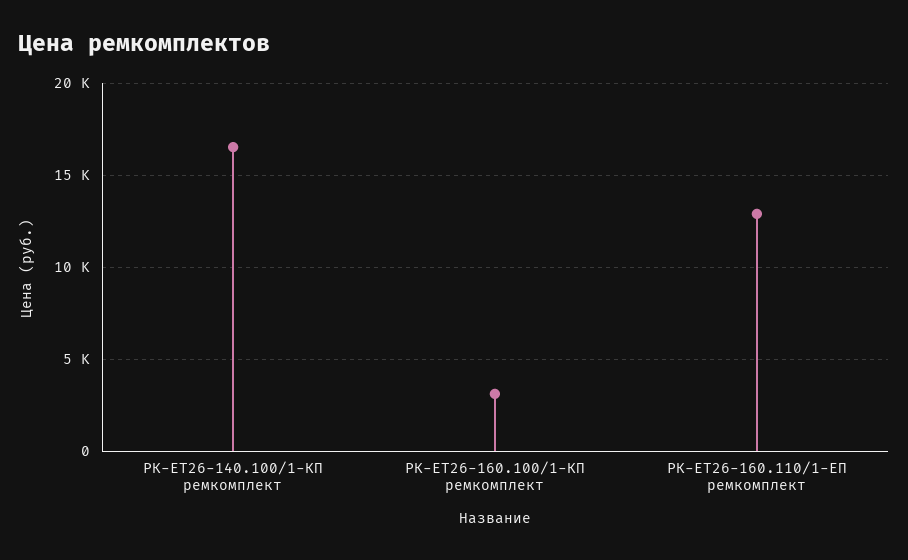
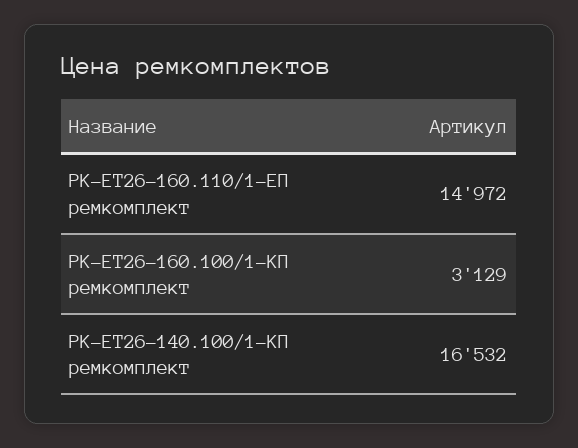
  {
    "РК-ЕТ26-140.100/1-КП ремкомплект": 16532,
    "РК-ЕТ26-160.100/1-КП ремкомплект": 3129,
-   "РК-ЕТ26-160.110/1-ЕП ремкомплект": 13000
+   "РК-ЕТ26-160.110/1-ЕП ремкомплект": 14972
  }

